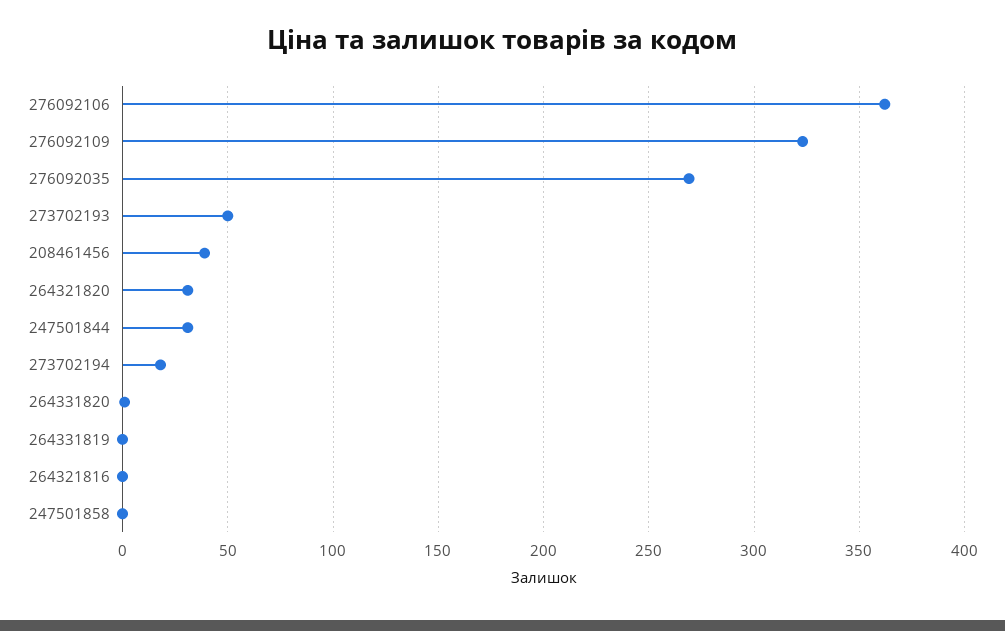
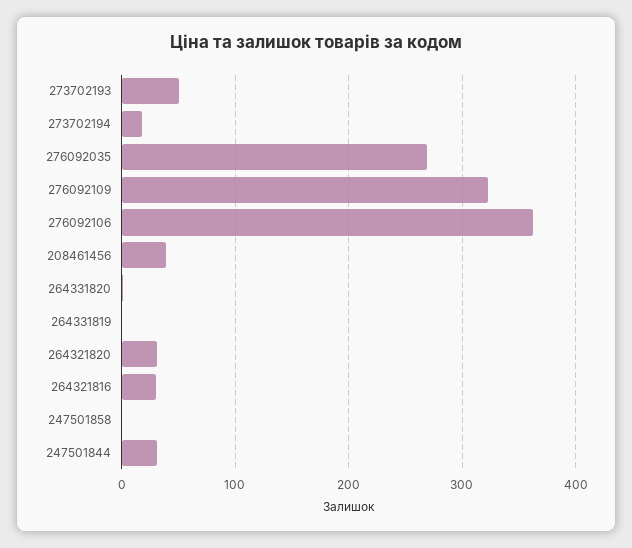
  {
    "276092106": 360,
    "276092109": 325,
    "276092035": 270,
    "273702193": 50,
    "208461456": 40,
    "264321820": 30,
    "247501844": 30,
    "273702194": 20,
    "264331820": 0,
    "264331819": 0,
-   "264321816": 0,
+   "264321816": 30,
    "247501858": 0
  }

